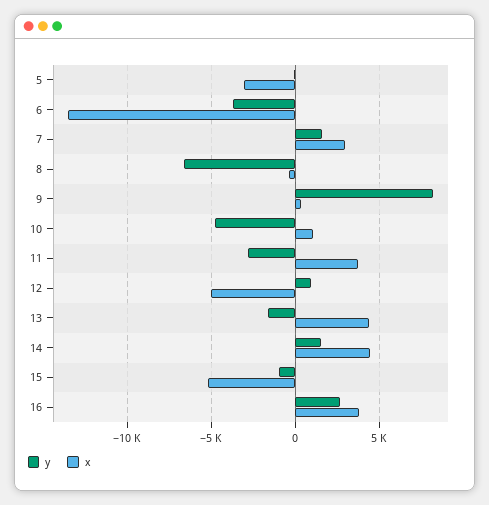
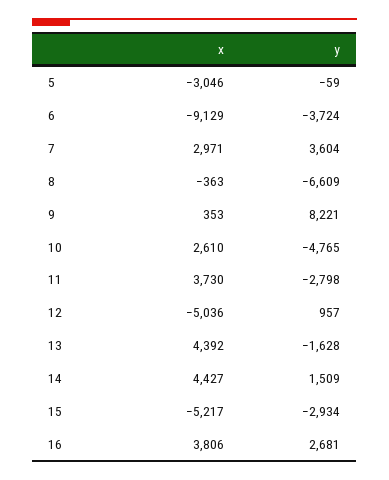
  {
    "y": {
      "5": -59,
      "6": -3724,
-     "7": 1500,
+     "7": 3604,
      "8": -6609,
      "9": 8221,
      "10": -4765,
      "11": -2798,
      "12": 957,
      "13": -1628,
      "14": 1509,
-     "15": -1000,
+     "15": -2934,
      "16": 2681
    },
    "x": {
      "5": -3046,
-     "6": -13500,
+     "6": -9129,
      "7": 2971,
      "8": -363,
      "9": 353,
-     "10": 1000,
+     "10": 2610,
      "11": 3730,
      "12": -5036,
      "13": 4392,
      "14": 4427,
      "15": -5217,
      "16": 3806
    }
  }

